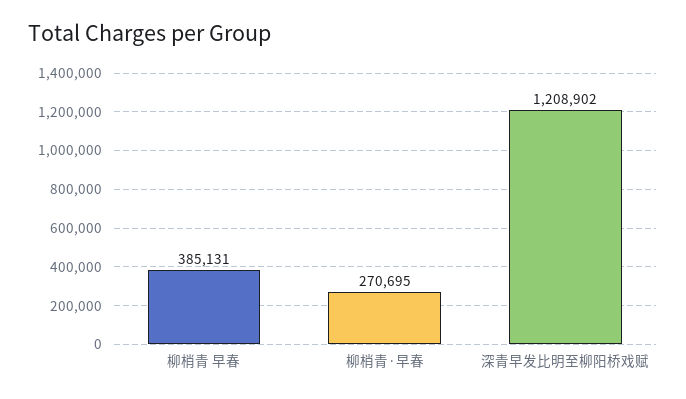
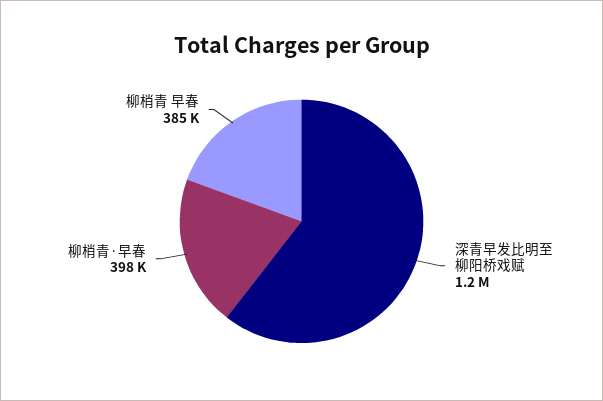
  {
    "柳梢青 早春": 385131,
-   "柳梢青·早春": 270695,
+   "柳梢青·早春": 398000,
    "深青早发比明至柳阳桥戏赋": 1208902
  }

